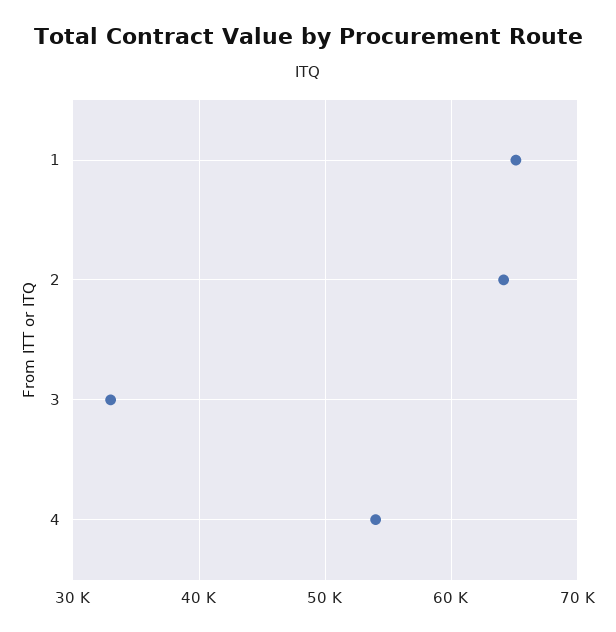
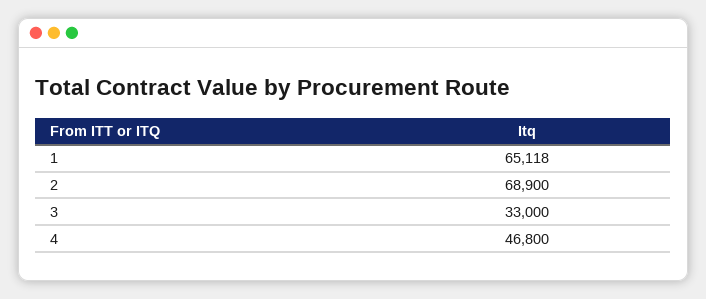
  {
    "1": 65118,
-   "2": 64000,
+   "2": 68900,
    "3": 33000,
-   "4": 54000
+   "4": 46800
  }

